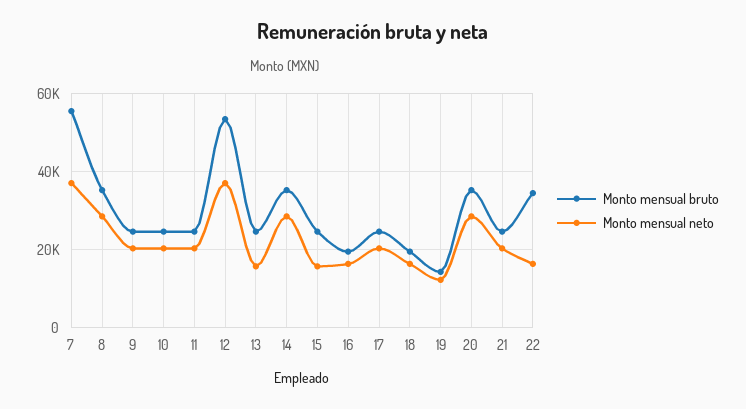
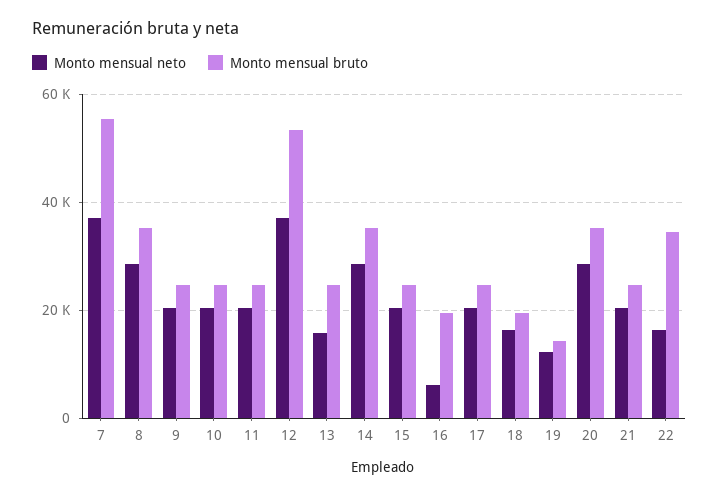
  {
    "Monto mensual bruto": {
      "7": 56000,
      "8": 36000,
      "9": 24000,
      "10": 24000,
      "11": 24000,
      "12": 54000,
      "13": 24000,
      "14": 36000,
      "15": 24000,
      "16": 20000,
      "17": 24000,
      "18": 20000,
      "19": 14000,
      "20": 36000,
      "21": 24000,
      "22": 34000
    },
    "Monto mensual neto": {
      "7": 38000,
      "8": 28000,
      "9": 20000,
      "10": 20000,
      "11": 20000,
      "12": 38000,
      "13": 16000,
      "14": 28000,
-     "15": 16000,
+     "15": 20000,
-     "16": 16000,
+     "16": 6000,
      "17": 20000,
      "18": 16000,
      "19": 12000,
      "20": 28000,
      "21": 20000,
      "22": 16000
    }
  }

